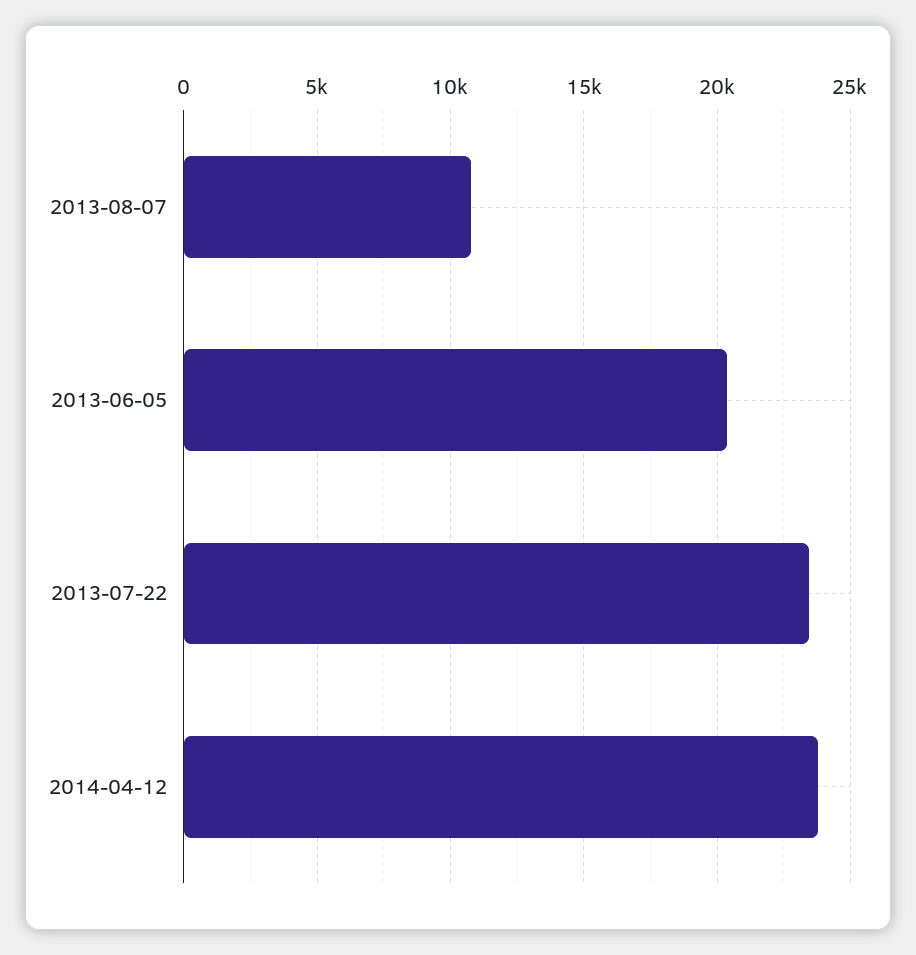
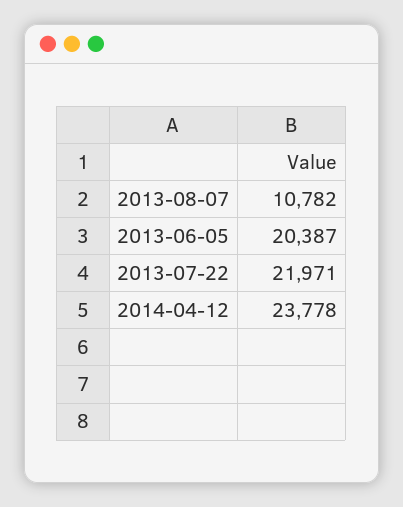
  {
    "2013-08-07": 10782,
    "2013-06-05": 20387,
-   "2013-07-22": 23500,
+   "2013-07-22": 21971,
    "2014-04-12": 23778
  }

